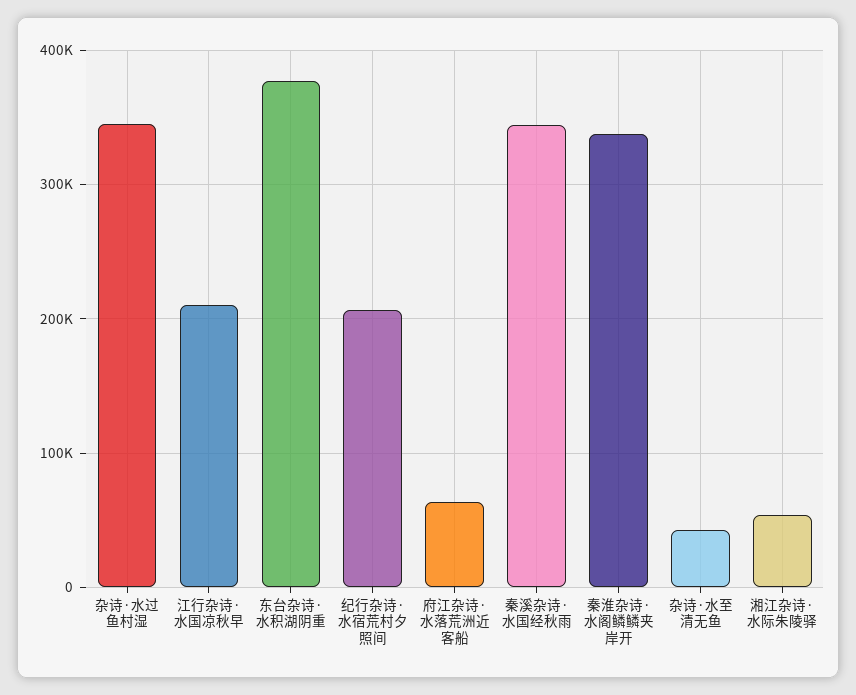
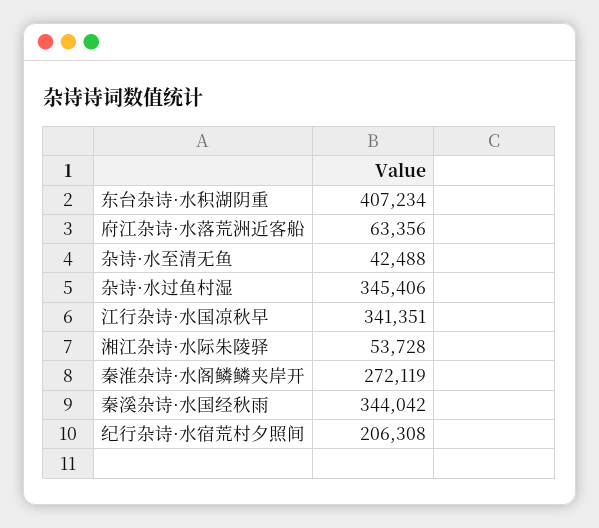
  {
    "杂诗·水过鱼村湿": 345406,
-   "江行杂诗·水国凉秋早": 210000,
+   "江行杂诗·水国凉秋早": 341351,
-   "东台杂诗·水积湖阴重": 380000,
+   "东台杂诗·水积湖阴重": 407234,
    "纪行杂诗·水宿荒村夕照间": 206308,
    "府江杂诗·水落荒洲近客船": 63356,
    "秦溪杂诗·水国经秋雨": 344042,
-   "秦淮杂诗·水阁鳞鳞夹岸开": 340000,
+   "秦淮杂诗·水阁鳞鳞夹岸开": 272119,
    "杂诗·水至清无鱼": 42488,
    "湘江杂诗·水际朱陵驿": 53728
  }

